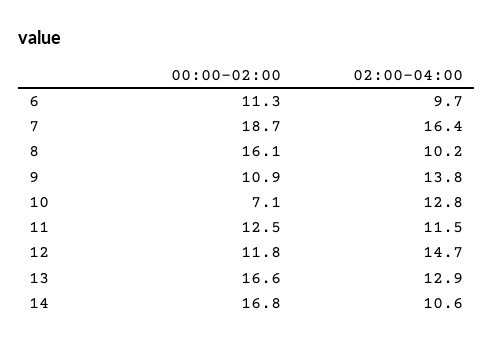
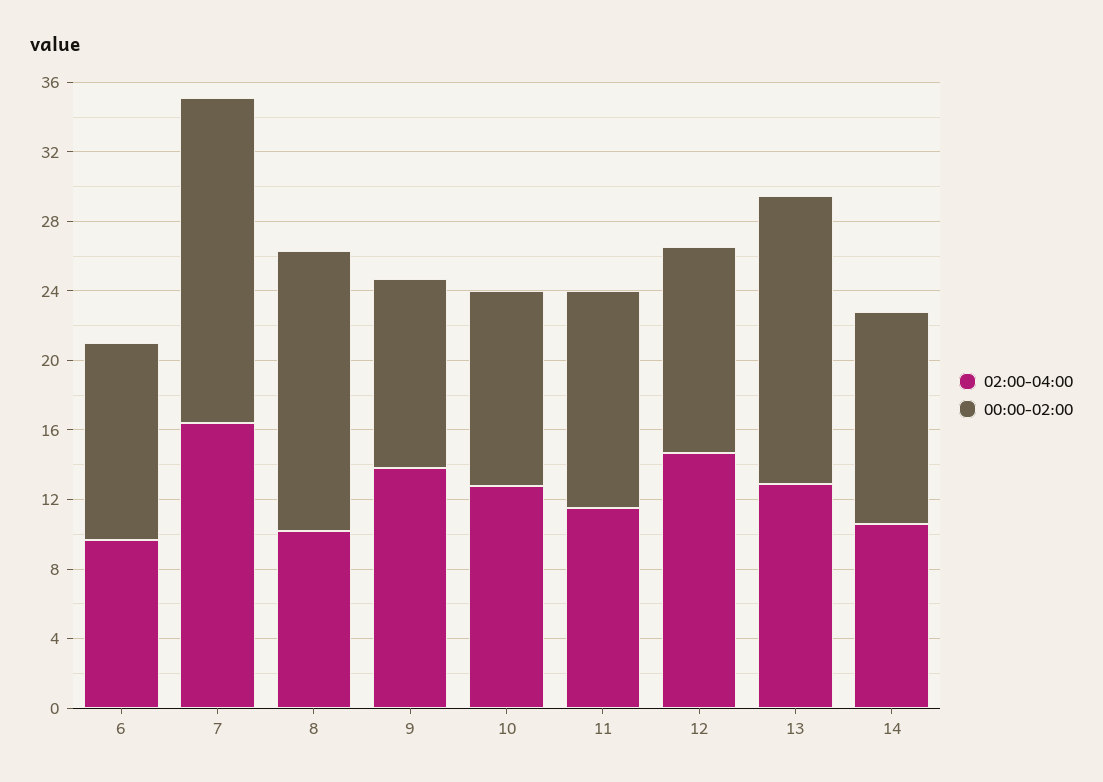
  {
    "00:00-02:00": {
      "6": 11.3,
      "7": 18.7,
      "8": 16.1,
      "9": 10.9,
-     "10": 7.1,
+     "10": 11,
      "11": 12.5,
      "12": 11.8,
      "13": 16.6,
-     "14": 16.8
+     "14": 12
    },
    "02:00-04:00": {
      "6": 9.7,
      "7": 16.4,
      "8": 10.2,
      "9": 13.8,
      "10": 12.8,
      "11": 11.5,
      "12": 14.7,
      "13": 12.9,
      "14": 10.6
    }
  }

